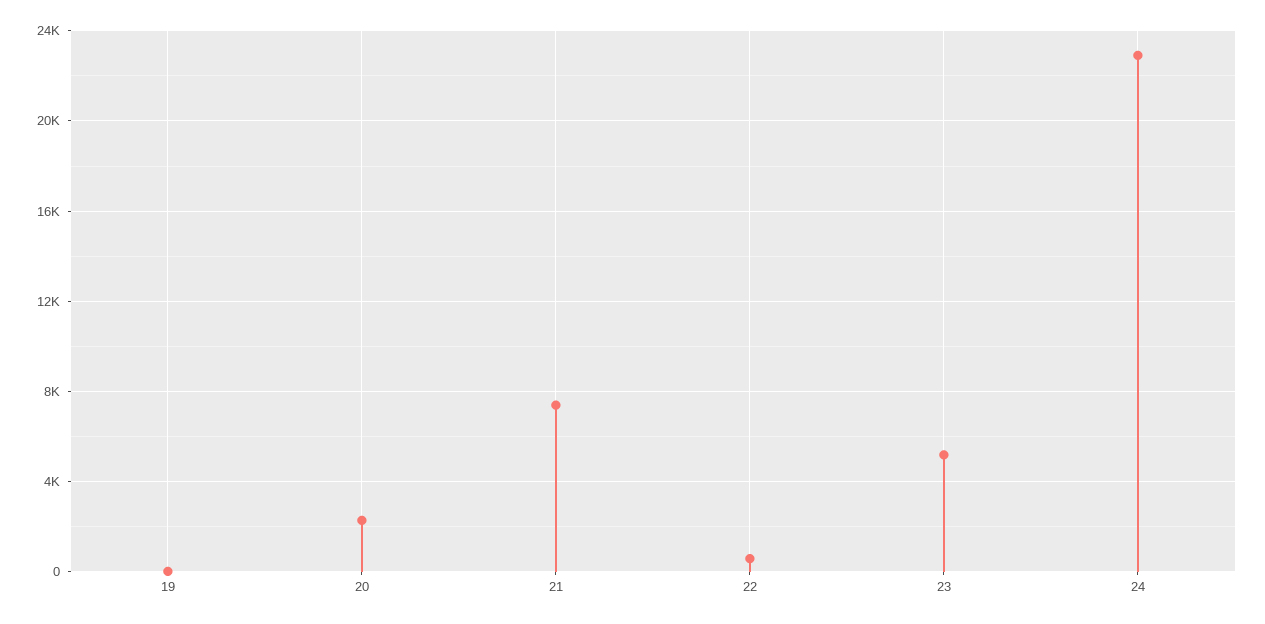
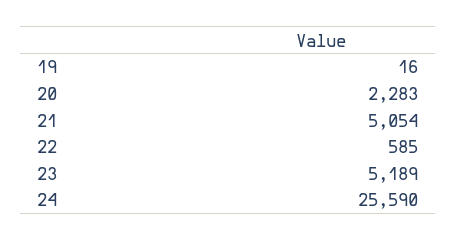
  {
    "19": 16,
    "20": 2283,
-   "21": 7500,
+   "21": 5054,
    "22": 585,
    "23": 5189,
-   "24": 23000
+   "24": 25590
  }

